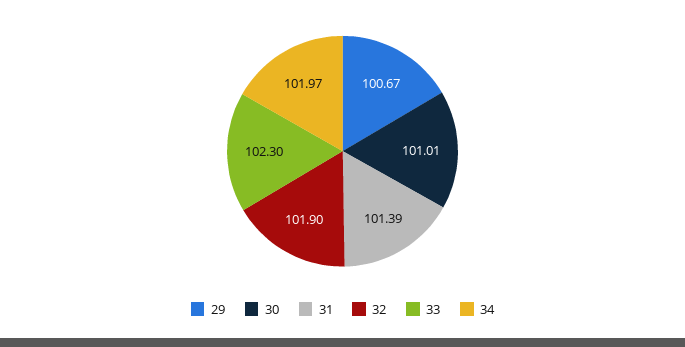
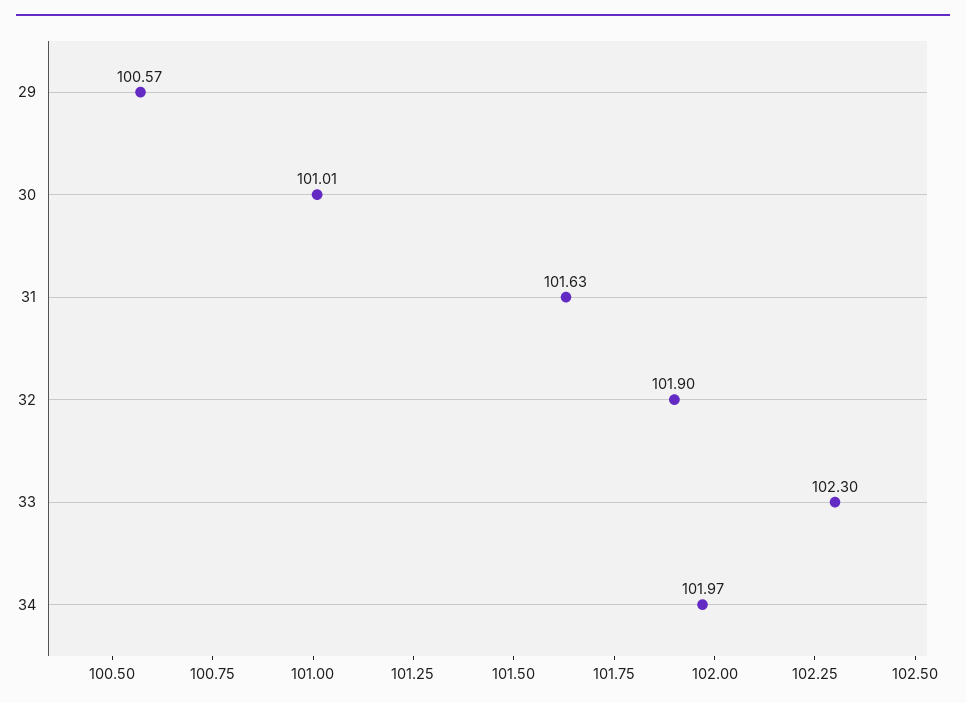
  {
-   "29": 100.67,
+   "29": 100.57,
    "30": 101.01,
-   "31": 101.39,
+   "31": 101.63,
    "32": 101.9,
    "33": 102.3,
    "34": 101.97
  }

